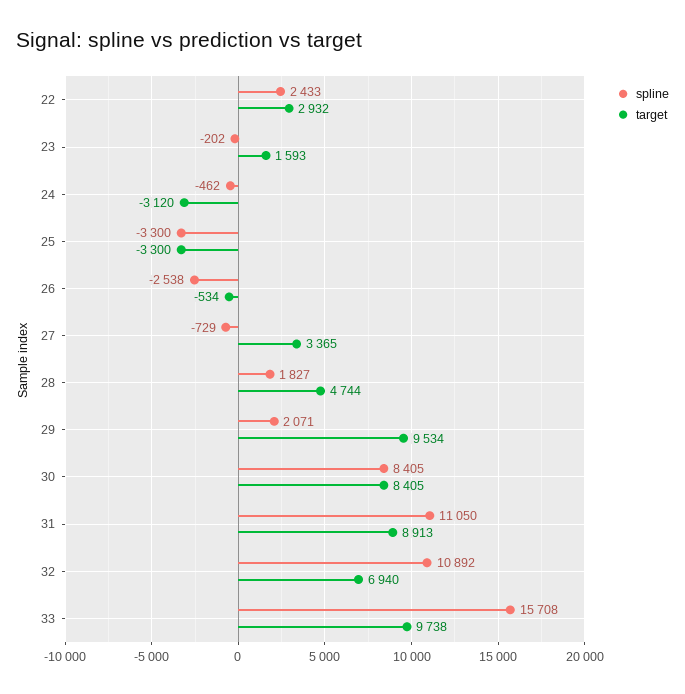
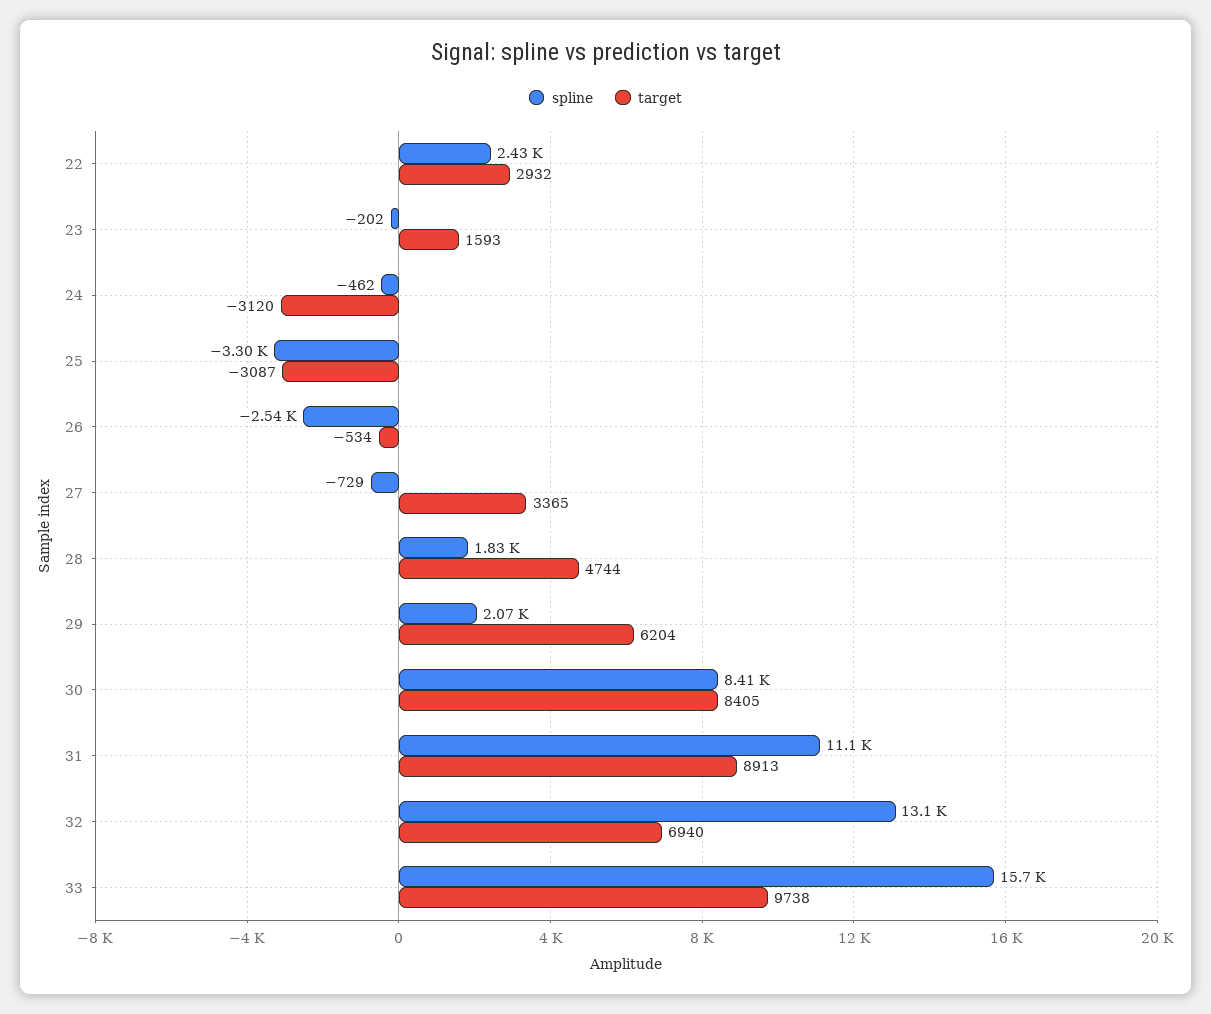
  {
    "spline": {
      "22": 2433,
      "23": -202,
      "24": -462,
      "25": -3300,
      "26": -2538,
      "27": -729,
      "28": 1827,
      "29": 2071,
      "30": 8405,
      "31": 11050,
-     "32": 10892,
+     "32": 13100,
      "33": 15708
    },
    "target": {
      "22": 2932,
      "23": 1593,
      "24": -3120,
-     "25": -3300,
+     "25": -3087,
      "26": -534,
      "27": 3365,
      "28": 4744,
-     "29": 9534,
+     "29": 6204,
      "30": 8405,
      "31": 8913,
      "32": 6940,
      "33": 9738
    }
  }

